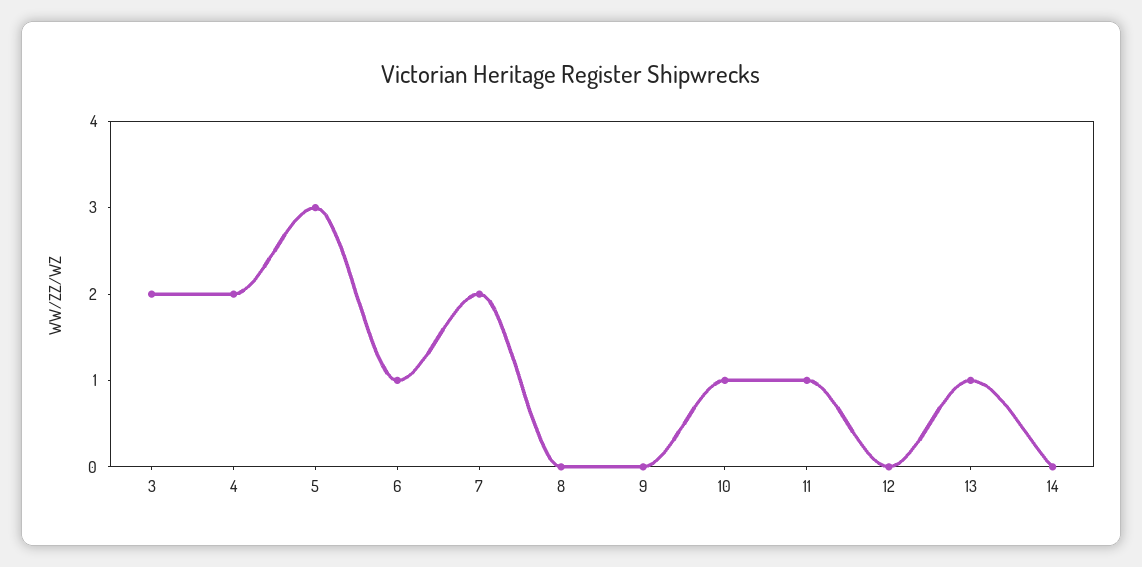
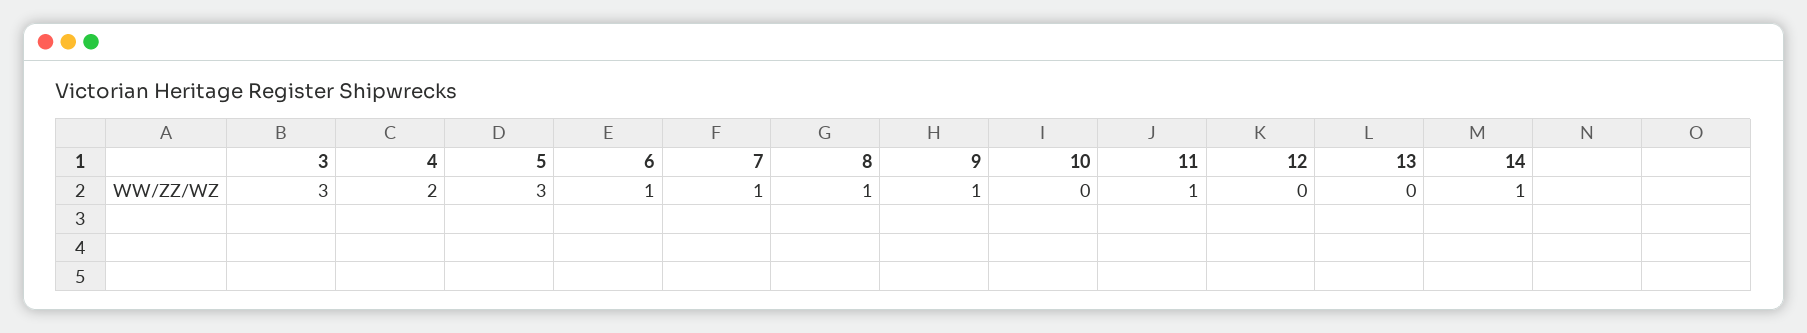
  {
-   "3": 2,
+   "3": 3,
    "4": 2,
    "5": 3,
    "6": 1,
-   "7": 2,
+   "7": 1,
-   "8": 0,
+   "8": 1,
-   "9": 0,
+   "9": 1,
-   "10": 1,
+   "10": 0,
    "11": 1,
    "12": 0,
-   "13": 1,
+   "13": 0,
-   "14": 0
+   "14": 1
  }

